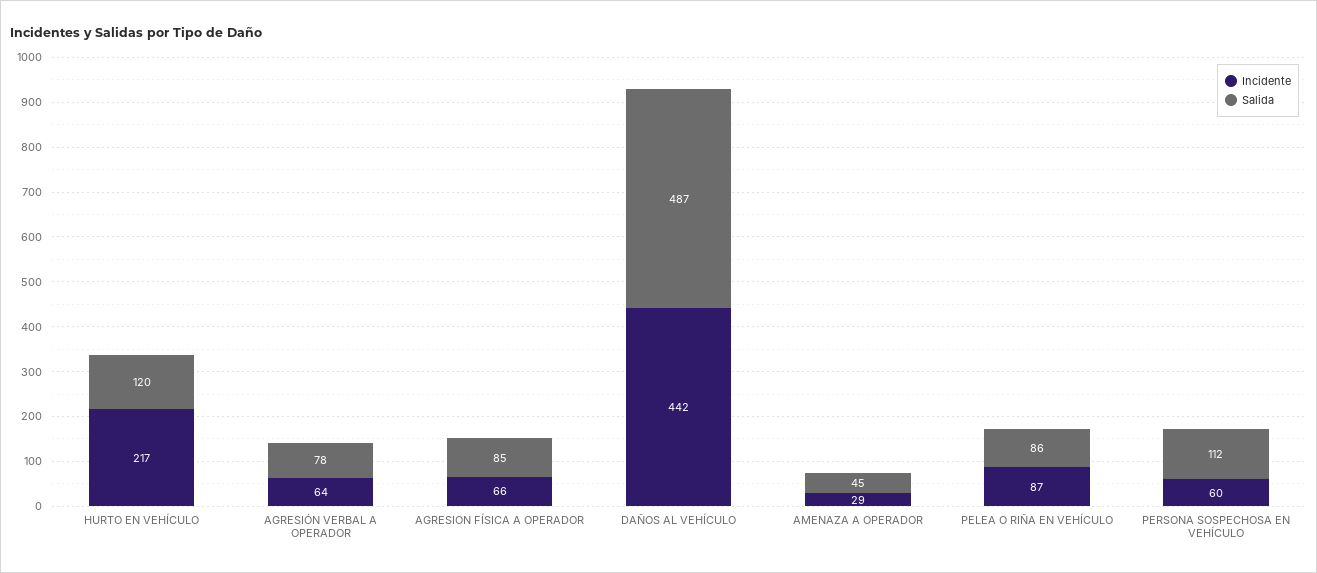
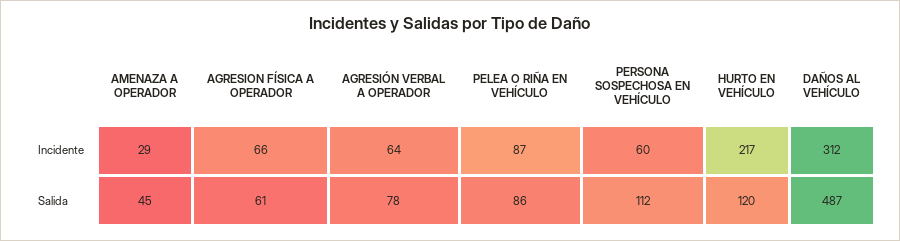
  {
    "Incidente": {
      "HURTO EN VEHÍCULO": 217,
      "AGRESIÓN VERBAL A OPERADOR": 64,
      "AGRESION FÍSICA A OPERADOR": 66,
-     "DAÑOS AL VEHÍCULO": 442,
+     "DAÑOS AL VEHÍCULO": 312,
      "AMENAZA A OPERADOR": 29,
      "PELEA O RIÑA EN VEHÍCULO": 87,
      "PERSONA SOSPECHOSA EN VEHÍCULO": 60
    },
    "Salida": {
      "HURTO EN VEHÍCULO": 120,
      "AGRESIÓN VERBAL A OPERADOR": 78,
-     "AGRESION FÍSICA A OPERADOR": 85,
+     "AGRESION FÍSICA A OPERADOR": 61,
      "DAÑOS AL VEHÍCULO": 487,
      "AMENAZA A OPERADOR": 45,
      "PELEA O RIÑA EN VEHÍCULO": 86,
      "PERSONA SOSPECHOSA EN VEHÍCULO": 112
    }
  }

